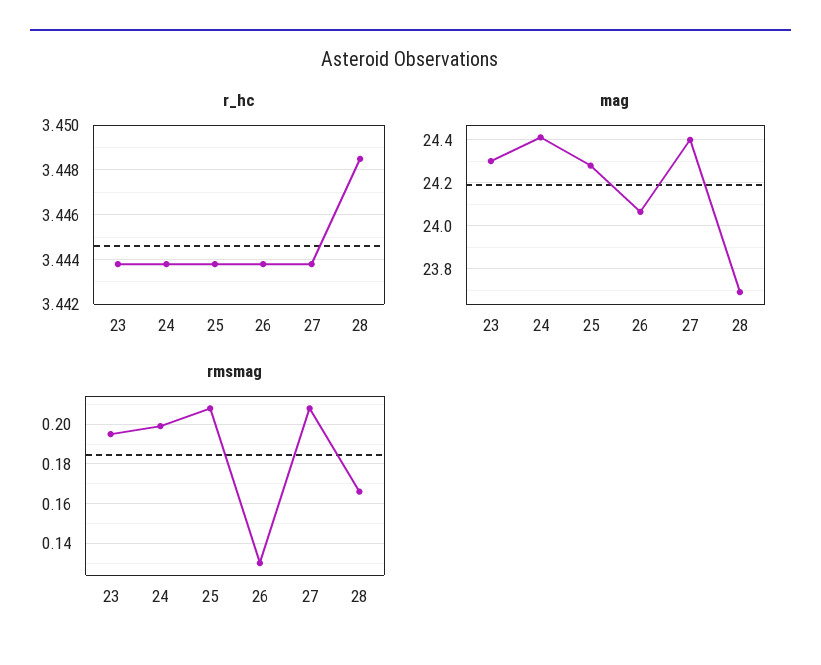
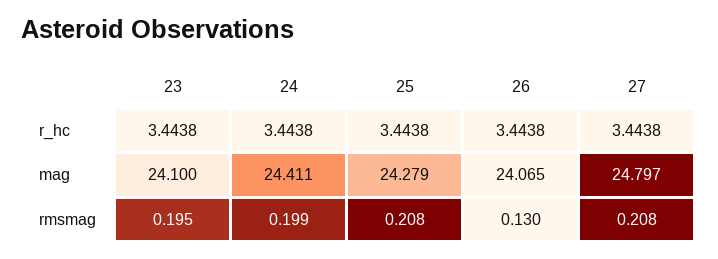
  {
    "r_hc": {
      "23": 3.4438,
      "24": 3.4438,
      "25": 3.4438,
      "26": 3.4438,
-     "27": 3.4438,
+     "27": 3.4438
-     "28": 3.4485
    },
    "mag": {
-     "23": 24.3,
+     "23": 24.1,
      "24": 24.411,
      "25": 24.279,
      "26": 24.065,
-     "27": 24.4,
+     "27": 24.797
-     "28": 23.7
    },
    "rmsmag": {
      "23": 0.195,
      "24": 0.199,
      "25": 0.208,
      "26": 0.13,
-     "27": 0.208,
+     "27": 0.208
-     "28": 0.165
    }
  }

